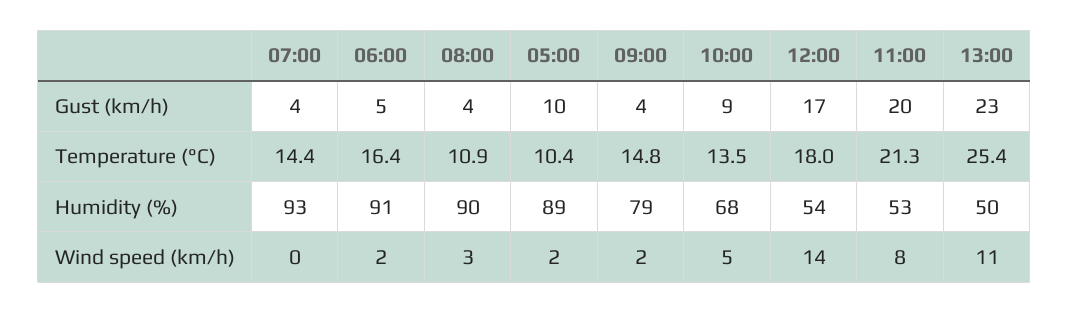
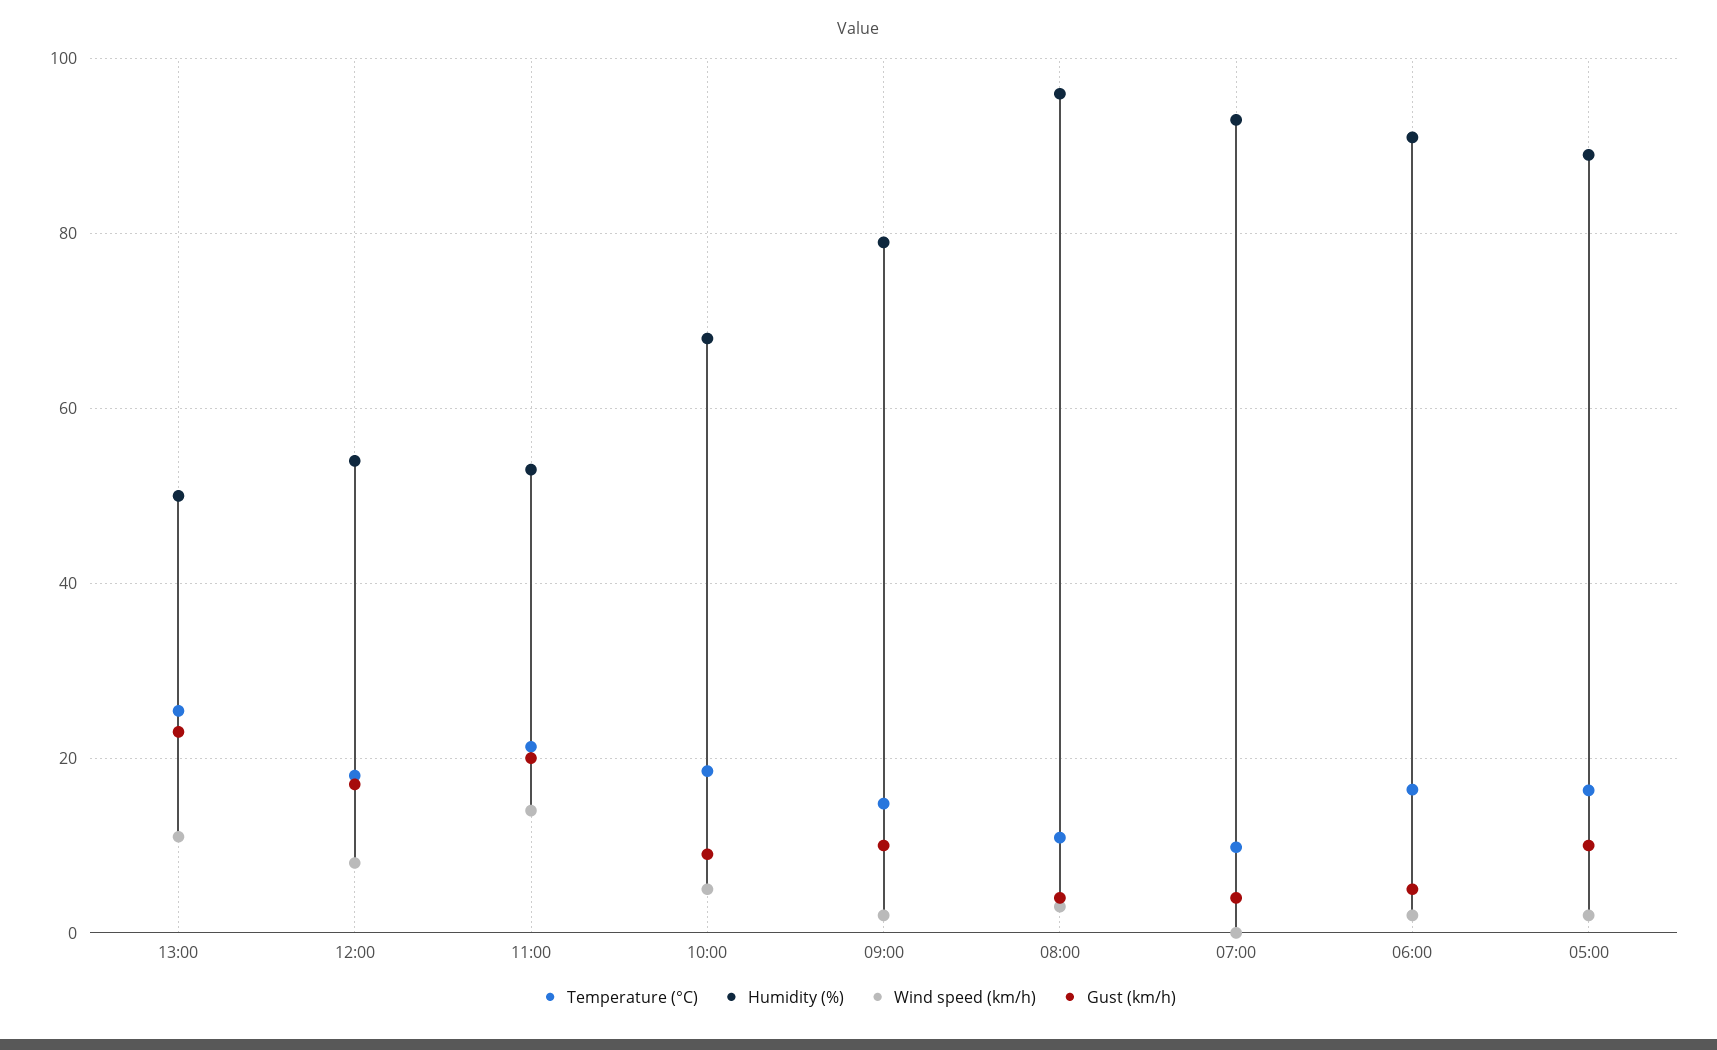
  {
    "Gust (km/h)": {
      "07:00": 4,
      "06:00": 5,
      "08:00": 4,
      "05:00": 10,
-     "09:00": 4,
+     "09:00": 10,
      "10:00": 9,
      "12:00": 17,
      "11:00": 20,
      "13:00": 23
    },
    "Temperature (°C)": {
-     "07:00": 14.4,
+     "07:00": 10,
      "06:00": 16.4,
      "08:00": 10.9,
-     "05:00": 10.4,
+     "05:00": 16,
      "09:00": 14.8,
-     "10:00": 13.5,
+     "10:00": 18,
      "12:00": 18,
      "11:00": 21.3,
      "13:00": 25.4
    },
    "Humidity (%)": {
      "07:00": 93,
      "06:00": 91,
-     "08:00": 90,
+     "08:00": 96,
      "05:00": 89,
      "09:00": 79,
      "10:00": 68,
      "12:00": 54,
      "11:00": 53,
      "13:00": 50
    },
    "Wind speed (km/h)": {
      "07:00": 0,
      "06:00": 2,
      "08:00": 3,
      "05:00": 2,
      "09:00": 2,
      "10:00": 5,
-     "12:00": 14,
+     "12:00": 8,
-     "11:00": 8,
+     "11:00": 14,
      "13:00": 11
    }
  }

